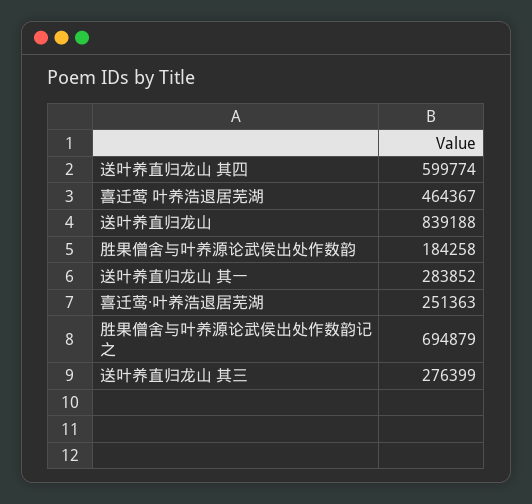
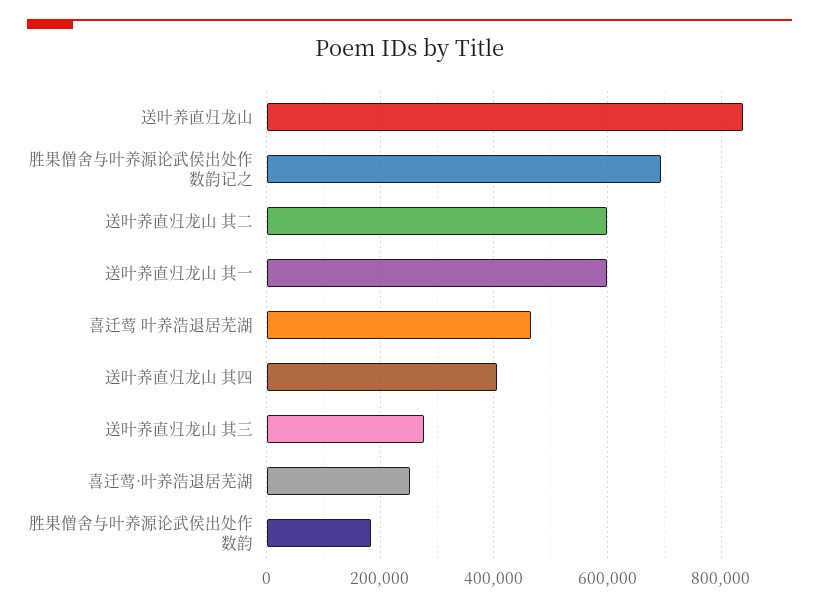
  {
-   "送叶养直归龙山 其四": 599774,
+   "送叶养直归龙山 其四": 400000,
    "喜迁莺 叶养浩退居芜湖": 464367,
    "送叶养直归龙山": 839188,
    "胜果僧舍与叶养源论武侯出处作数韵": 184258,
-   "送叶养直归龙山 其一": 283852,
+   "送叶养直归龙山 其一": 600000,
    "喜迁莺·叶养浩退居芜湖": 251363,
    "胜果僧舍与叶养源论武侯出处作数韵记之": 694879,
-   "送叶养直归龙山 其三": 276399
+   "送叶养直归龙山 其三": 276399,
+   "送叶养直归龙山 其二": 600000
  }

